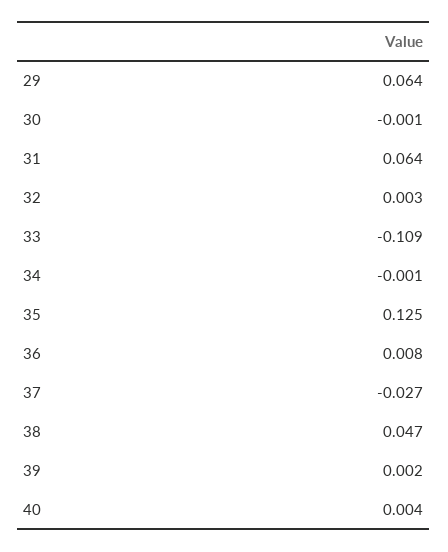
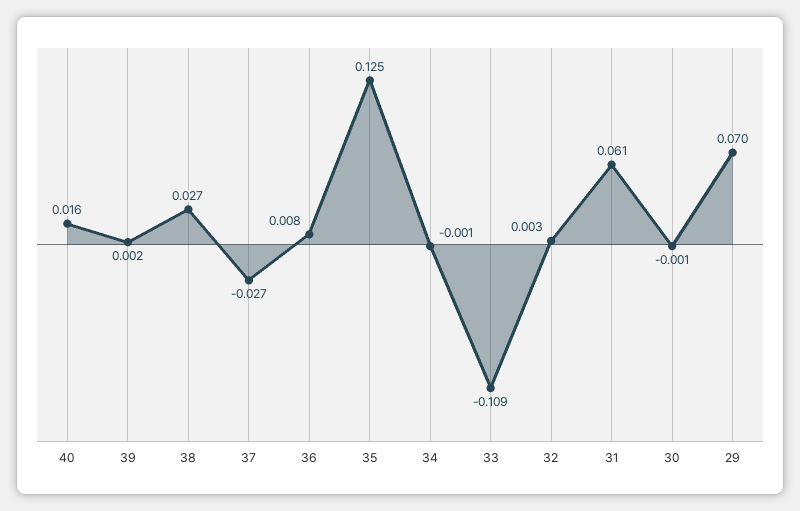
  {
-   "29": 0.064,
+   "29": 0.07,
    "30": -0.001,
-   "31": 0.064,
+   "31": 0.061,
    "32": 0.003,
    "33": -0.109,
    "34": -0.001,
    "35": 0.125,
    "36": 0.008,
    "37": -0.027,
-   "38": 0.047,
+   "38": 0.027,
    "39": 0.002,
-   "40": 0.004
+   "40": 0.016
  }

